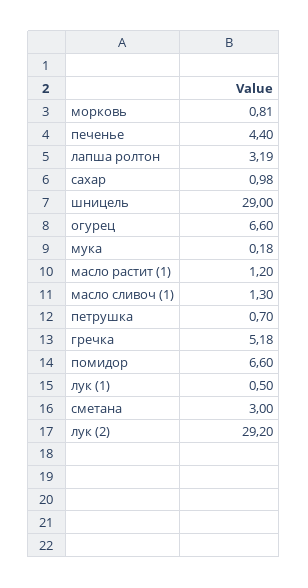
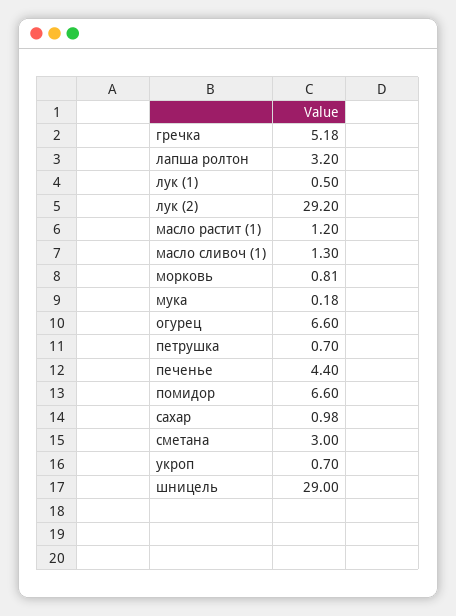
  {
    "морковь": 0.81,
    "печенье": 4.4,
-   "лапша ролтон": 3.19,
+   "лапша ролтон": 3.2,
    "сахар": 0.98,
    "шницель": 29,
    "огурец": 6.6,
    "мука": 0.18,
    "масло растит (1)": 1.2,
    "масло сливоч (1)": 1.3,
    "петрушка": 0.7,
    "гречка": 5.18,
    "помидор": 6.6,
    "лук (1)": 0.5,
    "сметана": 3,
-   "лук (2)": 29.2
+   "лук (2)": 29.2,
+   "укроп": 0.7
  }

